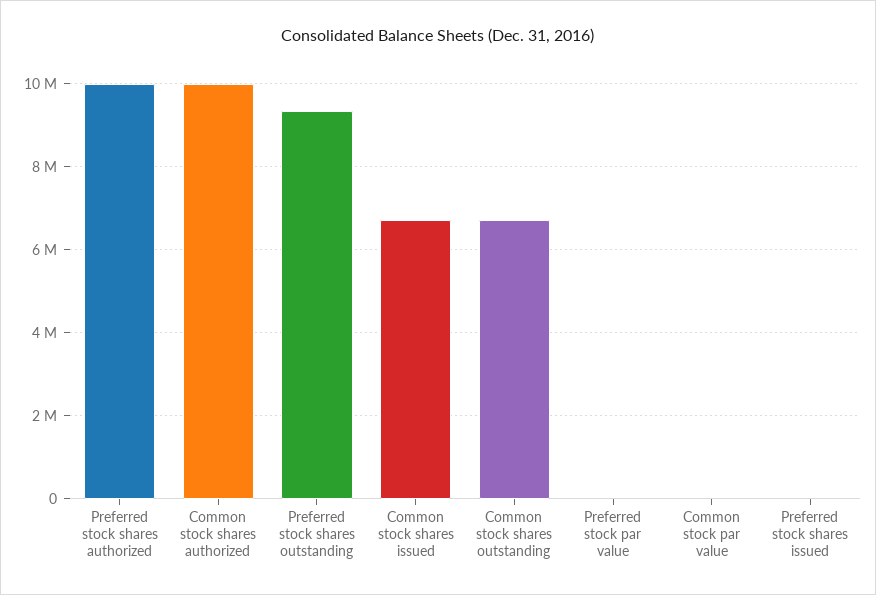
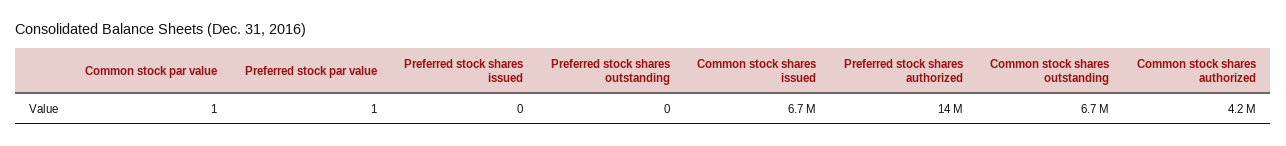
  {
-   "Preferred stock shares authorized": 10000000,
+   "Preferred stock shares authorized": 14000000,
-   "Common stock shares authorized": 10000000,
+   "Common stock shares authorized": 4200000,
-   "Preferred stock shares outstanding": 9400000,
+   "Preferred stock shares outstanding": 0,
    "Common stock shares issued": 6700000,
    "Common stock shares outstanding": 6700000,
    "Preferred stock par value": 1,
    "Common stock par value": 1,
    "Preferred stock shares issued": 0
  }

